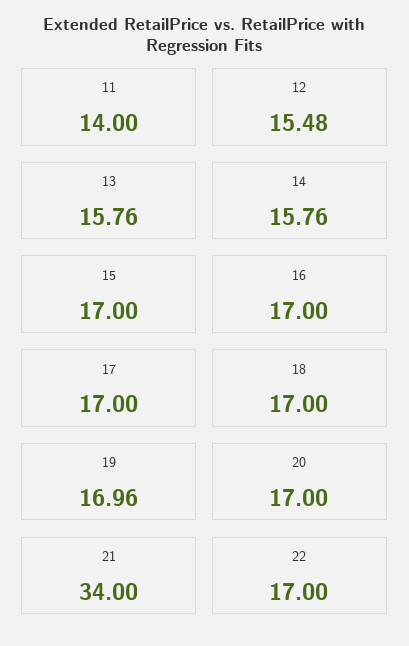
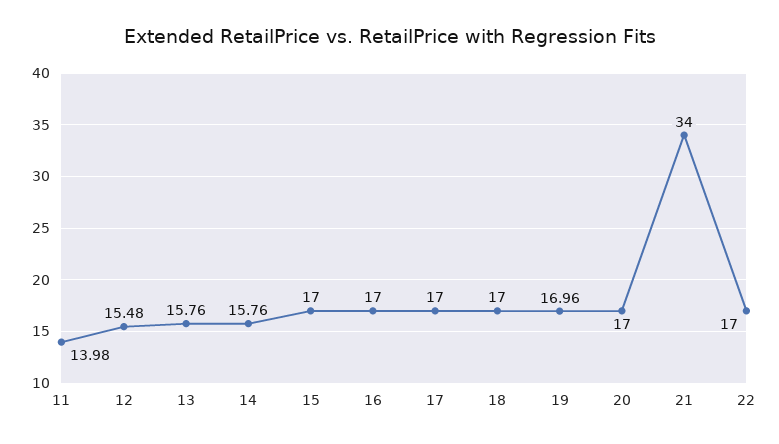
  {
-   "11": 14,
+   "11": 13.98,
    "12": 15.48,
    "13": 15.76,
    "14": 15.76,
    "15": 17,
    "16": 17,
    "17": 17,
    "18": 17,
    "19": 16.96,
    "20": 17,
    "21": 34,
    "22": 17
  }

